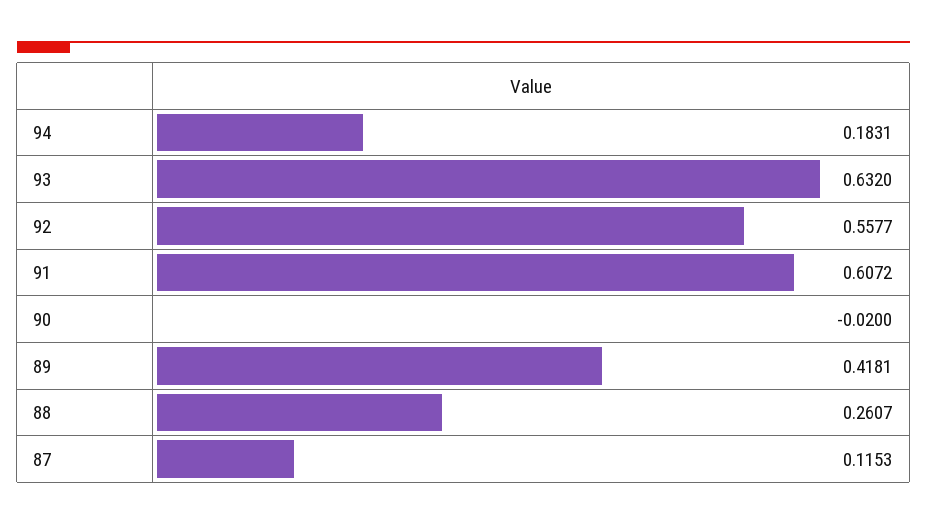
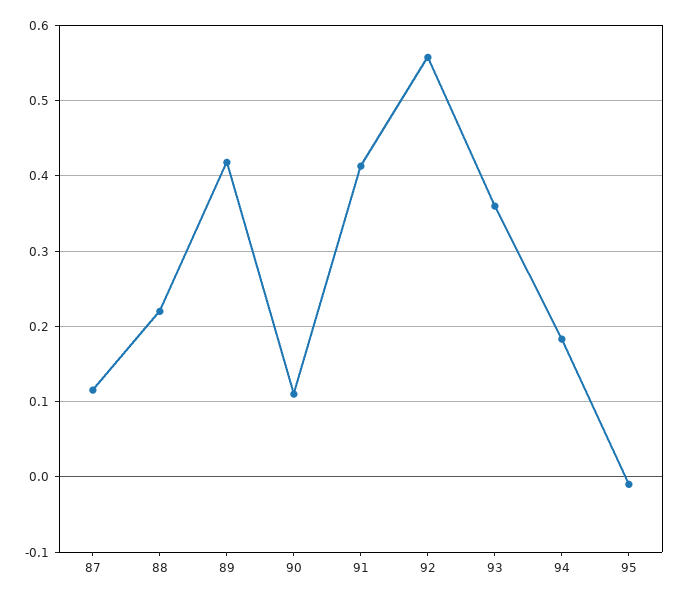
  {
    "94": 0.1831,
-   "93": 0.632,
+   "93": 0.36,
    "92": 0.5577,
-   "91": 0.6072,
+   "91": 0.41,
-   "90": -0.02,
+   "90": 0.11,
    "89": 0.4181,
-   "88": 0.2607,
+   "88": 0.22,
-   "87": 0.1153
+   "87": 0.1153,
+   "95": -0.01
  }

